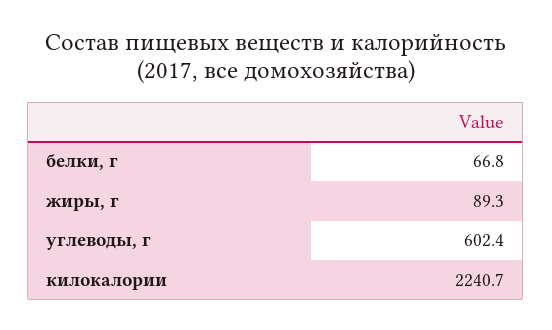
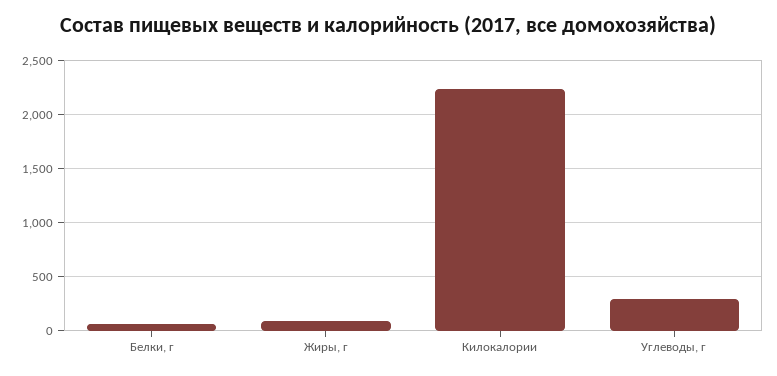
  {
    "белки, г": 66.8,
    "жиры, г": 89.3,
-   "углеводы, г": 602.4,
+   "углеводы, г": 300,
    "килокалории": 2240.7
  }

